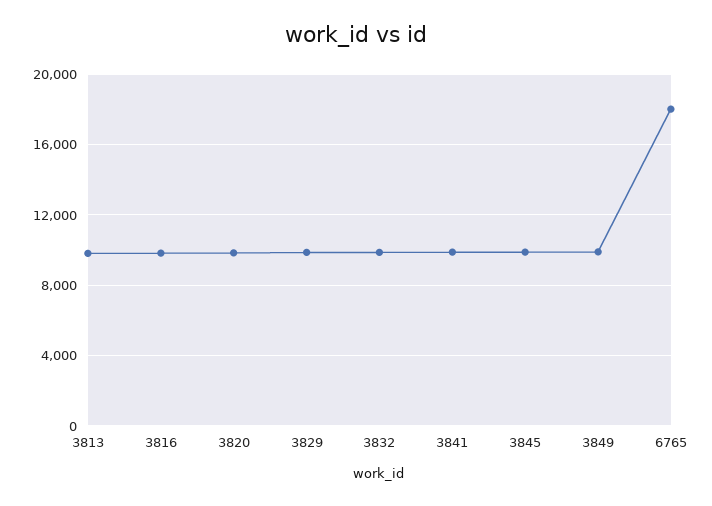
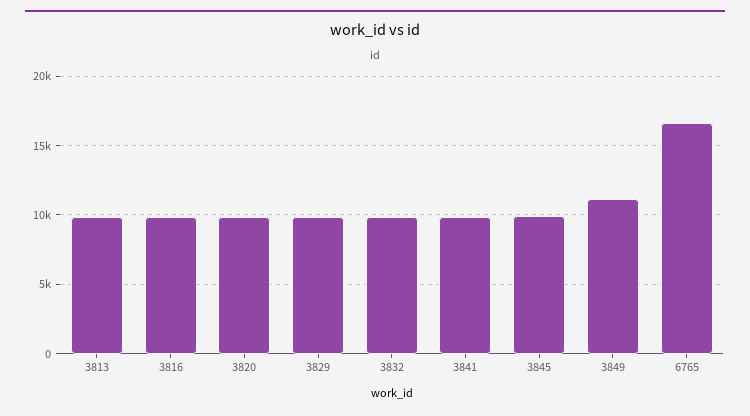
  {
    "3813": 10000,
    "3816": 10000,
    "3820": 10000,
    "3829": 10000,
    "3832": 10000,
    "3841": 10000,
    "3845": 10000,
-   "3849": 10000,
+   "3849": 11000,
-   "6765": 18000
+   "6765": 16500
  }

